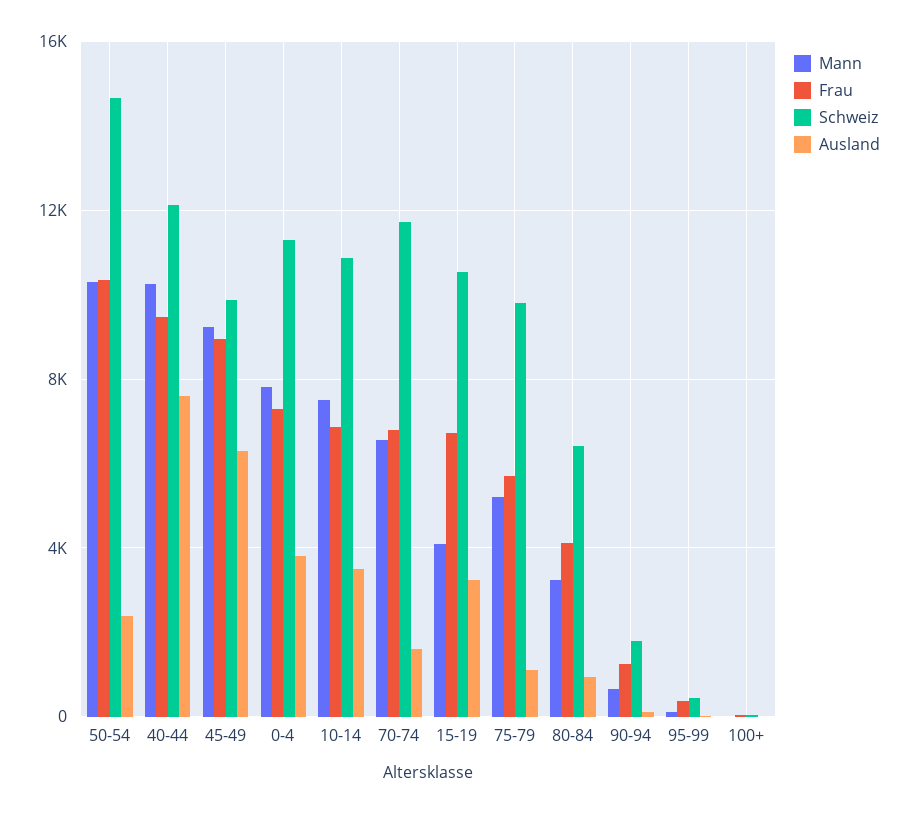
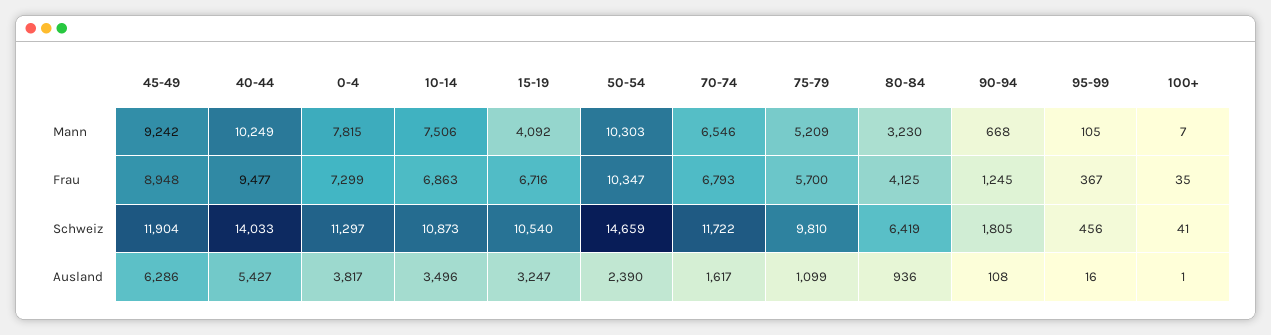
  {
    "Mann": {
      "50-54": 10303,
      "40-44": 10249,
      "45-49": 9242,
      "0-4": 7815,
      "10-14": 7506,
      "70-74": 6546,
      "15-19": 4092,
      "75-79": 5209,
      "80-84": 3230,
      "90-94": 668,
      "95-99": 105,
      "100+": 7
    },
    "Frau": {
      "50-54": 10347,
      "40-44": 9477,
      "45-49": 8948,
      "0-4": 7299,
      "10-14": 6863,
      "70-74": 6793,
      "15-19": 6716,
      "75-79": 5700,
      "80-84": 4125,
      "90-94": 1245,
      "95-99": 367,
      "100+": 35
    },
    "Schweiz": {
      "50-54": 14659,
-     "40-44": 12000,
+     "40-44": 14033,
-     "45-49": 10000,
+     "45-49": 11904,
      "0-4": 11297,
      "10-14": 10873,
      "70-74": 11722,
      "15-19": 10540,
      "75-79": 9810,
      "80-84": 6419,
      "90-94": 1805,
      "95-99": 456,
      "100+": 41
    },
    "Ausland": {
      "50-54": 2390,
-     "40-44": 7500,
+     "40-44": 5427,
      "45-49": 6286,
      "0-4": 3817,
      "10-14": 3496,
      "70-74": 1617,
      "15-19": 3247,
      "75-79": 1099,
      "80-84": 936,
      "90-94": 108,
      "95-99": 16,
      "100+": 1
    }
  }

